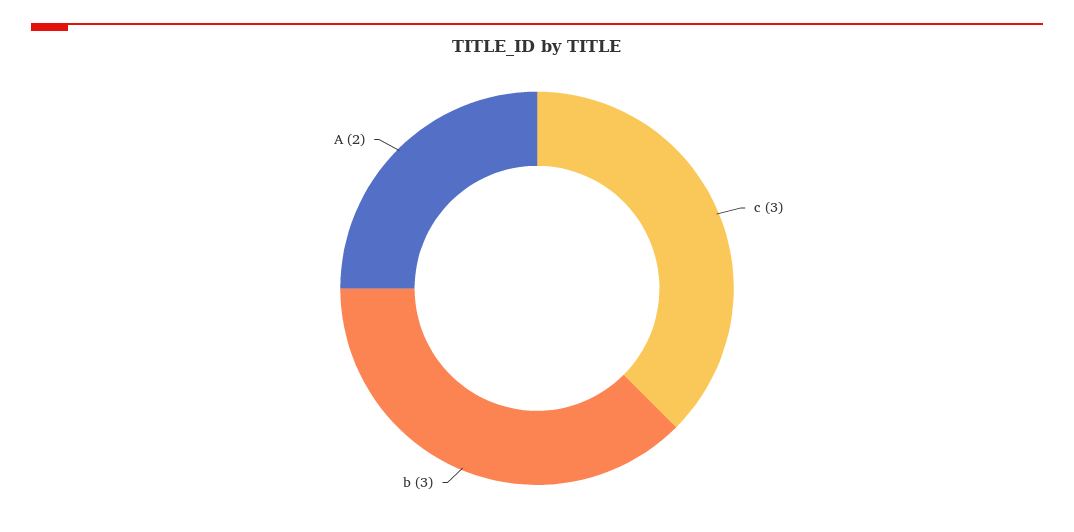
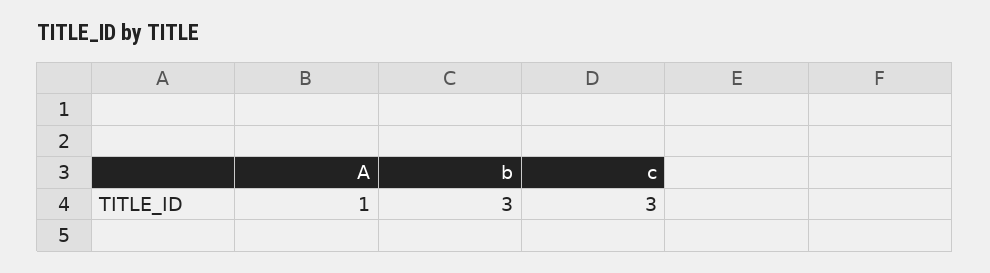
  {
    "c": 3,
    "b": 3,
-   "A": 2
+   "A": 1
  }

